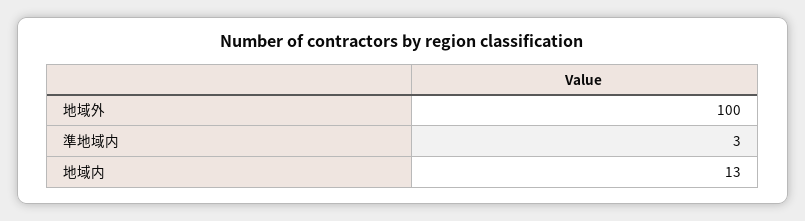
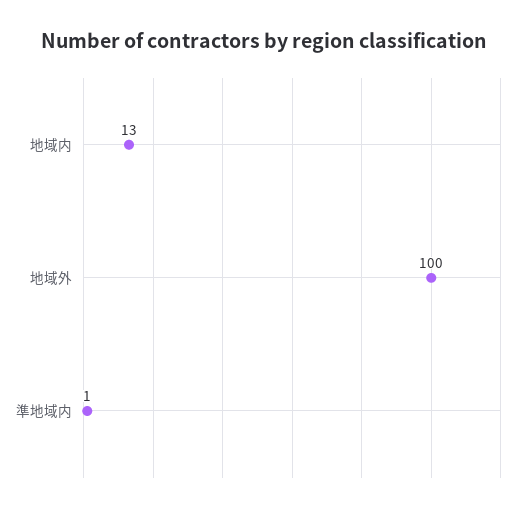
  {
    "地域外": 100,
-   "準地域内": 3,
+   "準地域内": 1,
    "地域内": 13
  }

